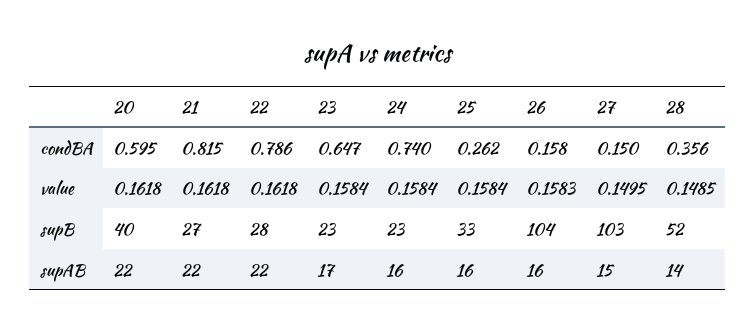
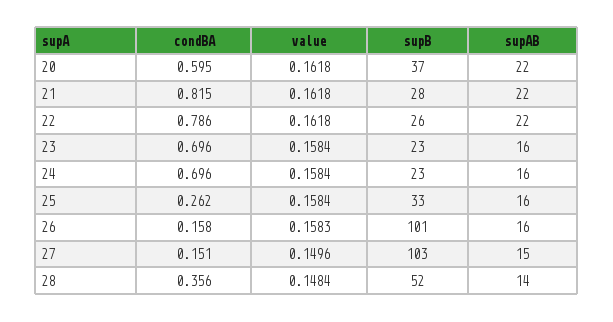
  {
    "20": {
      "condBA": 0.595,
      "value": 0.1618,
-     "supB": 40,
+     "supB": 37,
      "supAB": 22
    },
    "21": {
      "condBA": 0.815,
      "value": 0.1618,
-     "supB": 27,
+     "supB": 28,
      "supAB": 22
    },
    "22": {
      "condBA": 0.786,
      "value": 0.1618,
-     "supB": 28,
+     "supB": 26,
      "supAB": 22
    },
    "23": {
-     "condBA": 0.647,
+     "condBA": 0.696,
      "value": 0.1584,
      "supB": 23,
-     "supAB": 17
+     "supAB": 16
    },
    "24": {
-     "condBA": 0.74,
+     "condBA": 0.696,
      "value": 0.1584,
      "supB": 23,
      "supAB": 16
    },
    "25": {
      "condBA": 0.262,
      "value": 0.1584,
      "supB": 33,
      "supAB": 16
    },
    "26": {
      "condBA": 0.158,
      "value": 0.1583,
-     "supB": 104,
+     "supB": 101,
      "supAB": 16
    },
    "27": {
-     "condBA": 0.15,
+     "condBA": 0.151,
-     "value": 0.1495,
+     "value": 0.1496,
      "supB": 103,
      "supAB": 15
    },
    "28": {
      "condBA": 0.356,
-     "value": 0.1485,
+     "value": 0.1484,
      "supB": 52,
      "supAB": 14
    }
  }

